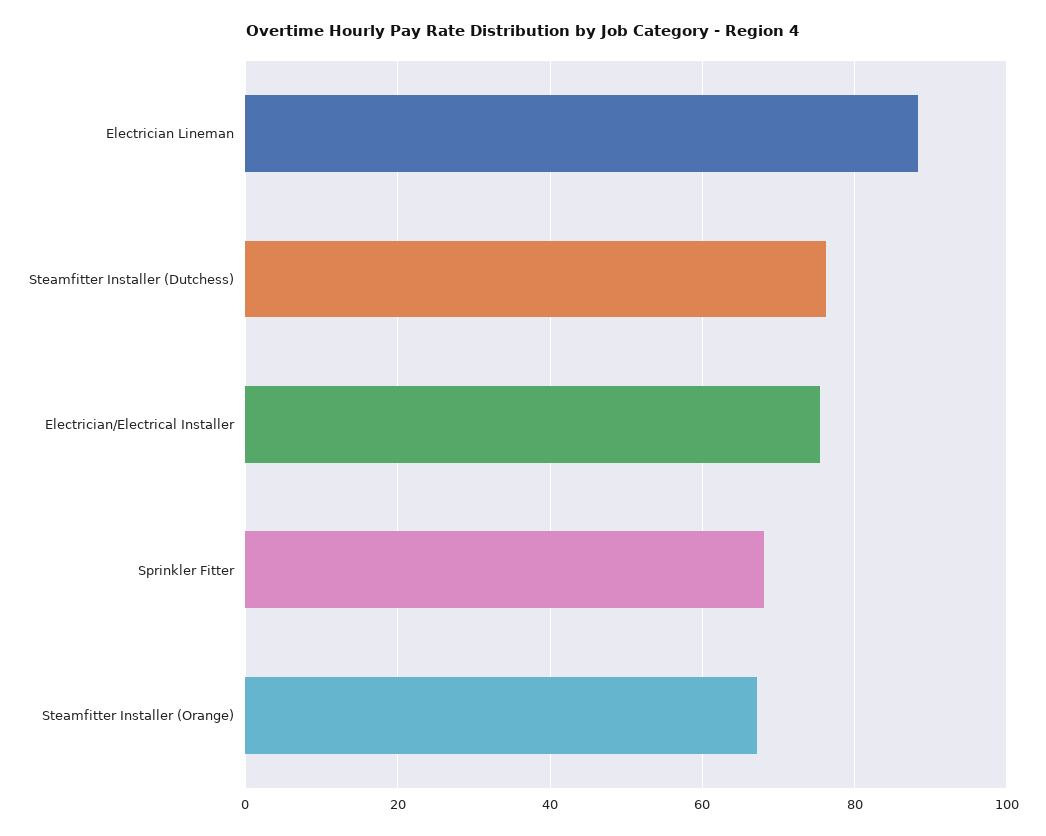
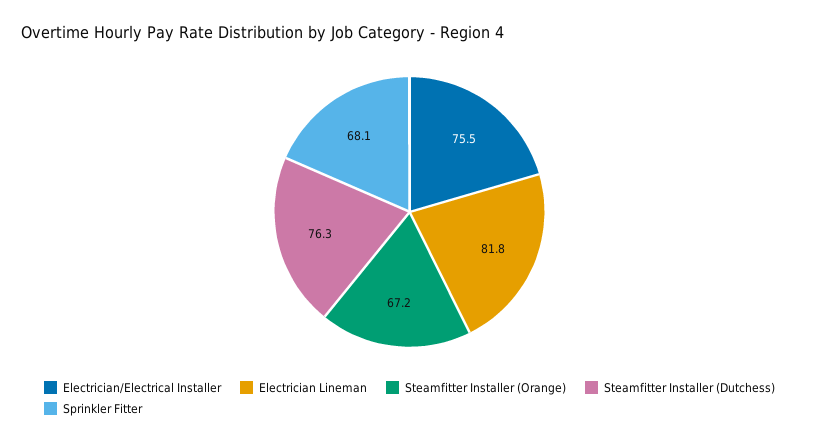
  {
-   "Electrician Lineman": 88,
+   "Electrician Lineman": 81.8,
    "Steamfitter Installer (Dutchess)": 76.3,
    "Electrician/Electrical Installer": 75.5,
    "Sprinkler Fitter": 68.1,
    "Steamfitter Installer (Orange)": 67.2
  }

